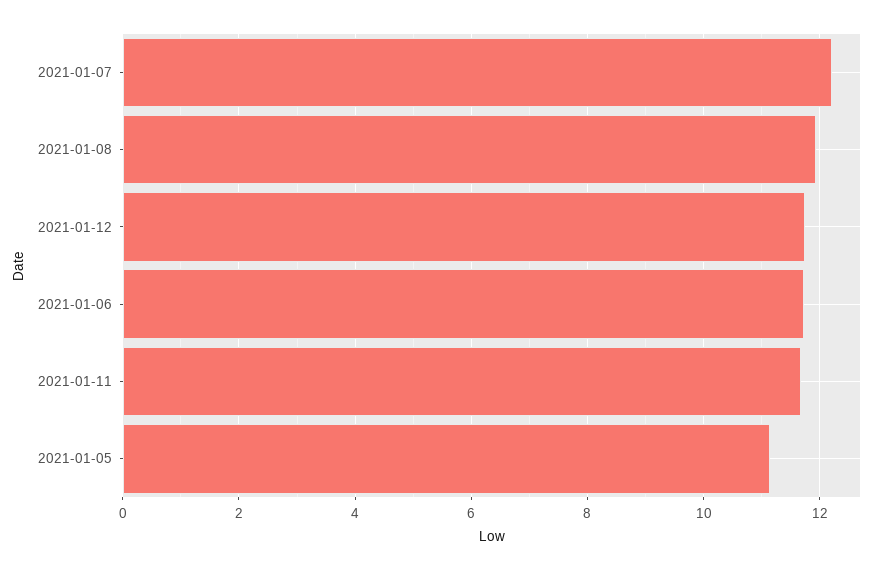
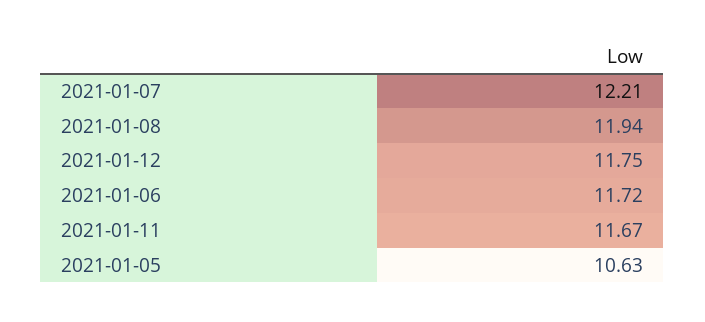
  {
    "2021-01-07": 12.21,
    "2021-01-08": 11.94,
    "2021-01-12": 11.75,
    "2021-01-06": 11.72,
    "2021-01-11": 11.67,
-   "2021-01-05": 11.2
+   "2021-01-05": 10.63
  }

